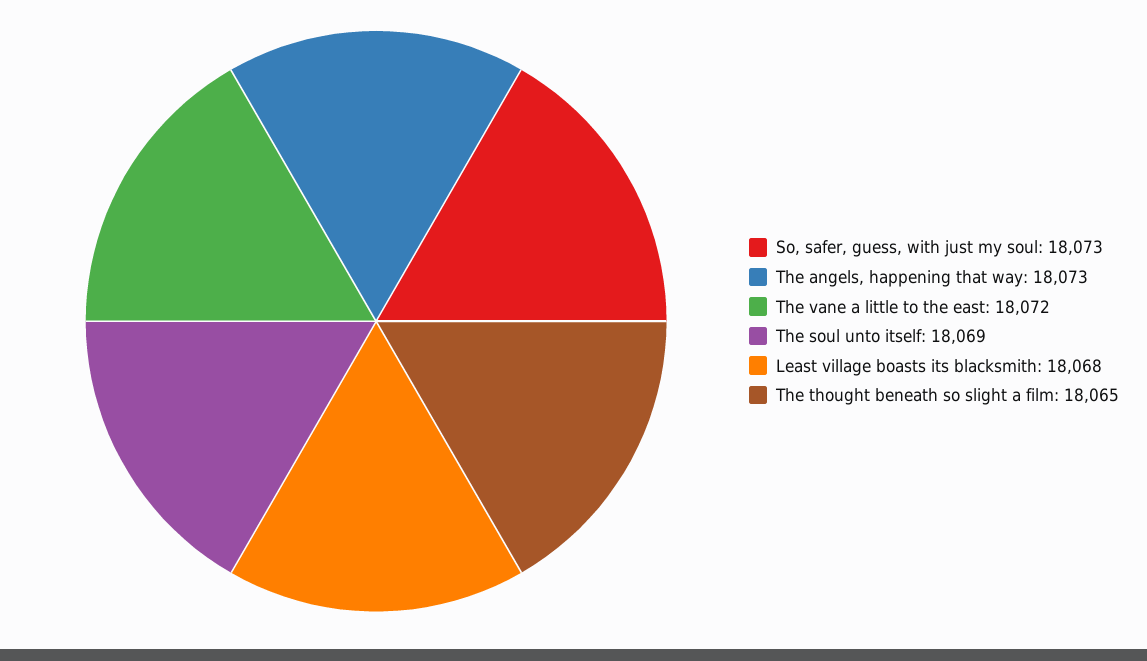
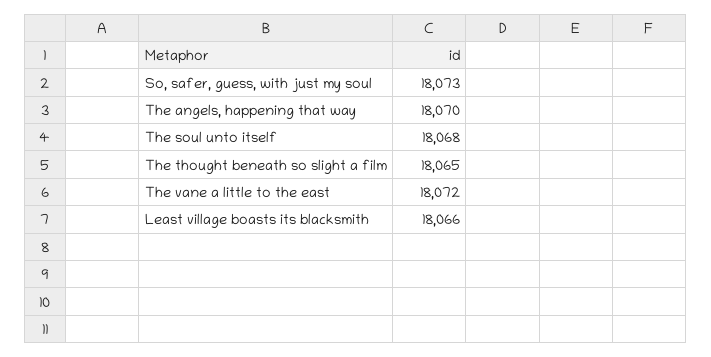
  {
    "So, safer, guess, with just my soul": 18073,
-   "The angels, happening that way": 18073,
+   "The angels, happening that way": 18070,
    "The vane a little to the east": 18072,
-   "The soul unto itself": 18069,
+   "The soul unto itself": 18068,
-   "Least village boasts its blacksmith": 18068,
+   "Least village boasts its blacksmith": 18066,
    "The thought beneath so slight a film": 18065
  }

